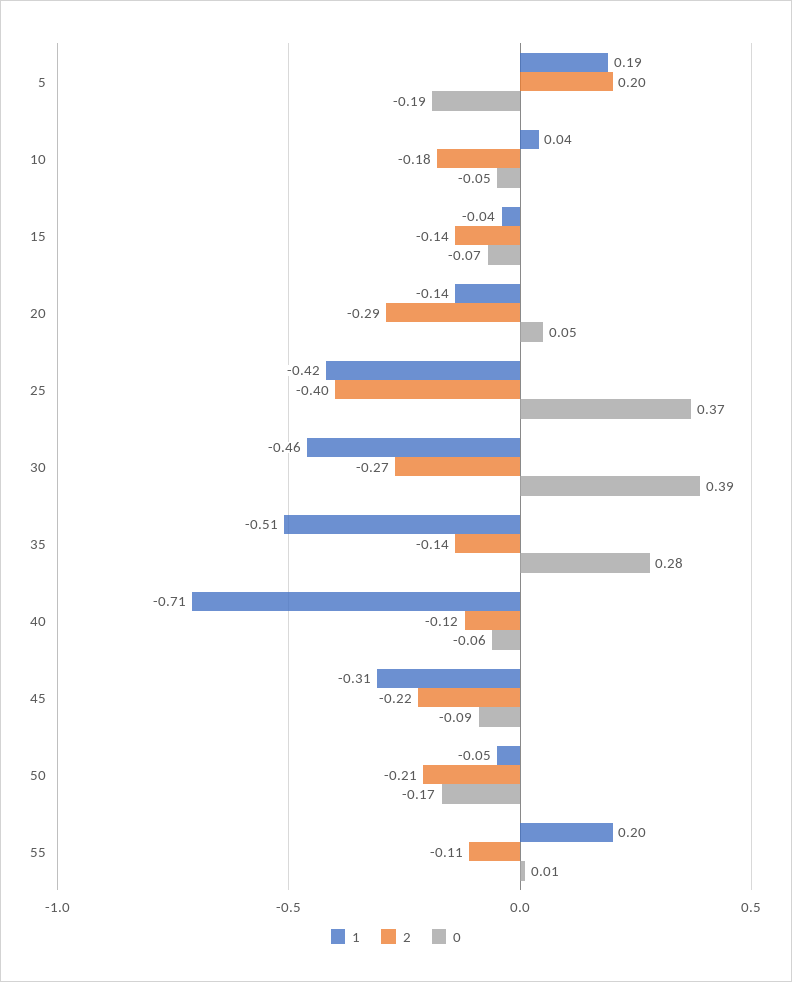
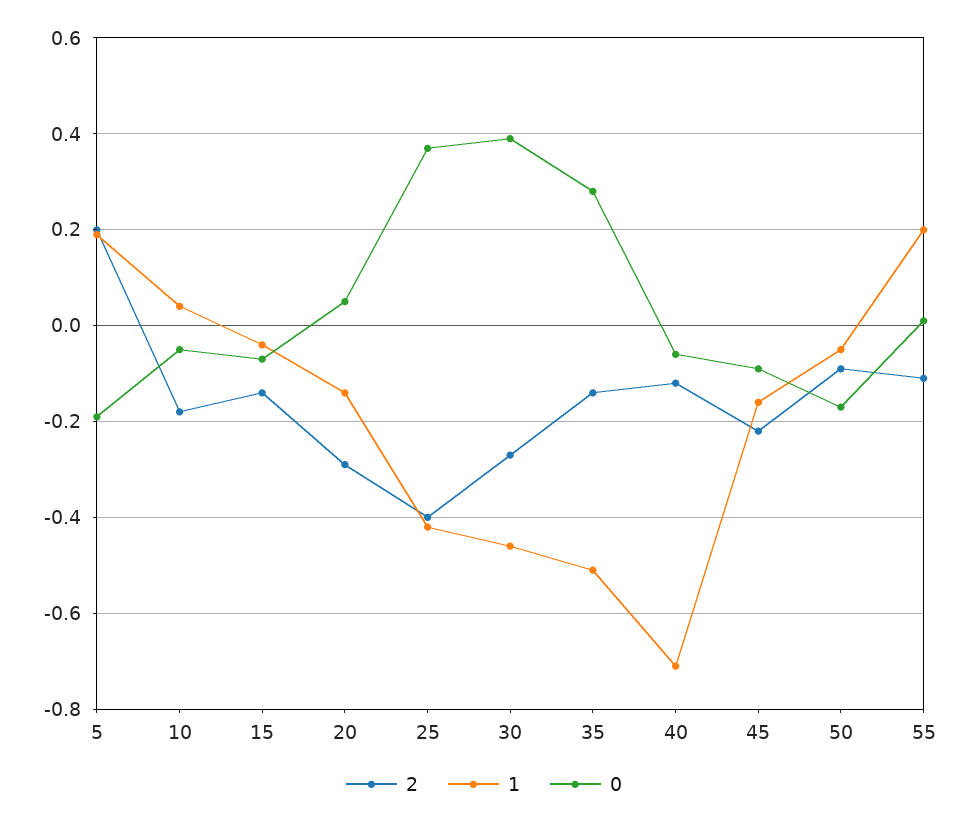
  {
    "1": {
      "5": 0.19,
      "10": 0.04,
      "15": -0.04,
      "20": -0.14,
      "25": -0.42,
      "30": -0.46,
      "35": -0.51,
      "40": -0.71,
-     "45": -0.31,
+     "45": -0.15,
      "50": -0.05,
      "55": 0.2
    },
    "2": {
      "5": 0.2,
      "10": -0.18,
      "15": -0.14,
      "20": -0.29,
      "25": -0.4,
      "30": -0.27,
      "35": -0.14,
      "40": -0.12,
      "45": -0.22,
-     "50": -0.21,
+     "50": -0.1,
      "55": -0.11
    },
    "0": {
      "5": -0.19,
      "10": -0.05,
      "15": -0.07,
      "20": 0.05,
      "25": 0.37,
      "30": 0.39,
      "35": 0.28,
      "40": -0.06,
      "45": -0.09,
      "50": -0.17,
      "55": 0.01
    }
  }

